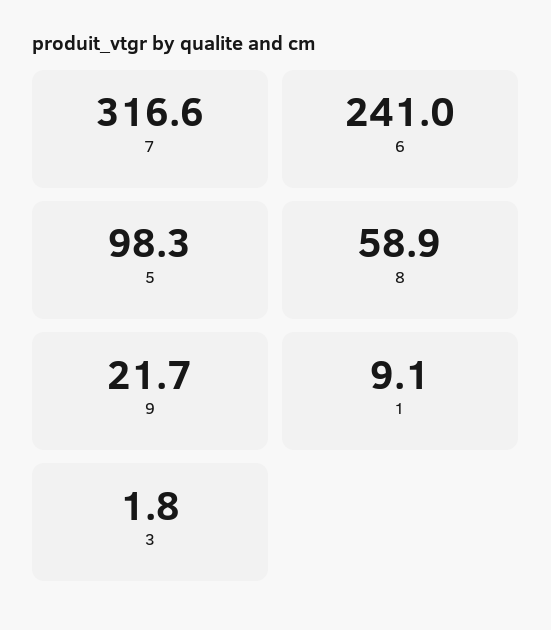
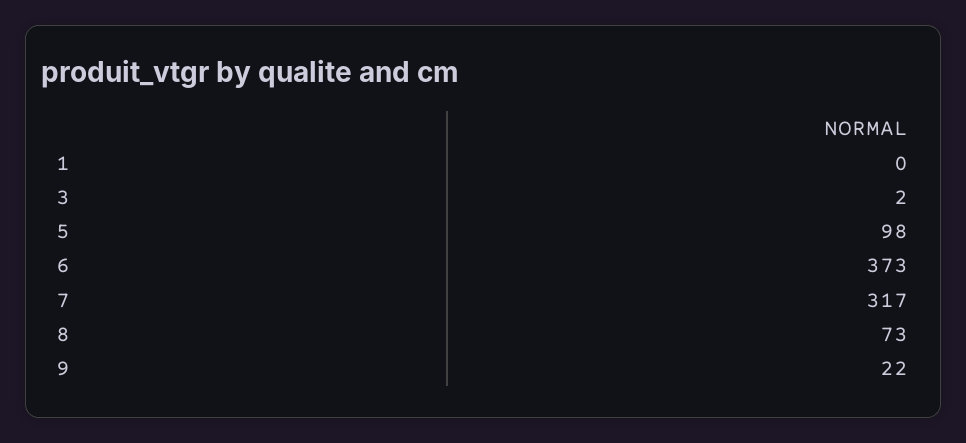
  {
    "7": 316.6,
-   "6": 241,
+   "6": 373,
    "5": 98.3,
-   "8": 58.9,
+   "8": 73,
    "9": 21.7,
-   "1": 9.1,
+   "1": 0,
    "3": 1.8
  }

